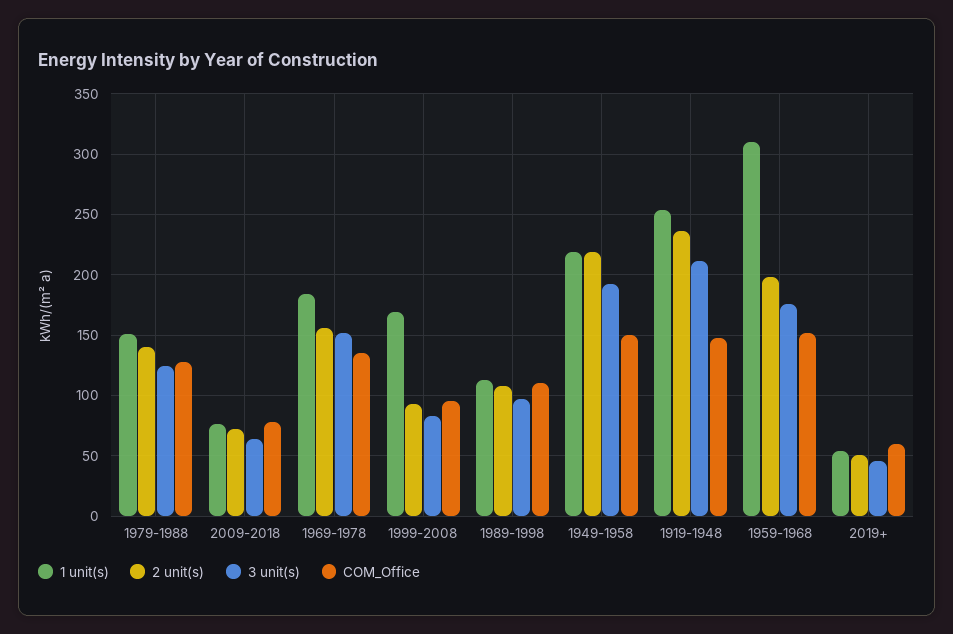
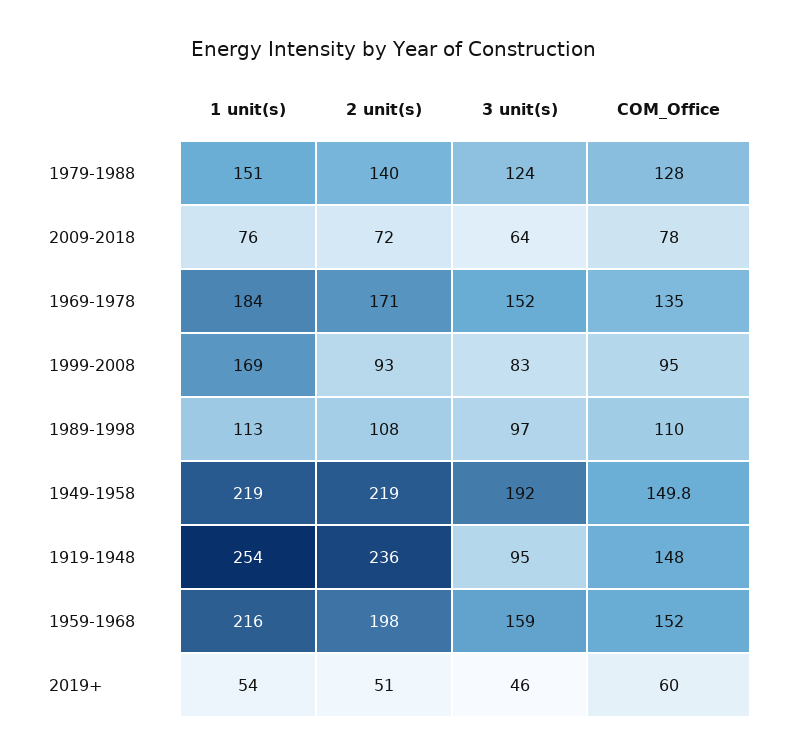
  {
    "1 unit(s)": {
      "1979-1988": 151,
      "2009-2018": 76,
      "1969-1978": 184,
      "1999-2008": 169,
      "1989-1998": 113,
      "1949-1958": 219,
      "1919-1948": 254,
-     "1959-1968": 310,
+     "1959-1968": 216,
      "2019+": 54
    },
    "2 unit(s)": {
      "1979-1988": 140,
      "2009-2018": 72,
-     "1969-1978": 155,
+     "1969-1978": 171,
      "1999-2008": 93,
      "1989-1998": 108,
      "1949-1958": 219,
      "1919-1948": 236,
      "1959-1968": 198,
      "2019+": 51
    },
    "3 unit(s)": {
      "1979-1988": 124,
      "2009-2018": 64,
      "1969-1978": 152,
      "1999-2008": 83,
      "1989-1998": 97,
      "1949-1958": 192,
-     "1919-1948": 210,
+     "1919-1948": 95,
-     "1959-1968": 175,
+     "1959-1968": 159,
      "2019+": 46
    },
    "COM_Office": {
      "1979-1988": 128,
      "2009-2018": 78,
      "1969-1978": 135,
      "1999-2008": 95,
      "1989-1998": 110,
      "1949-1958": 149.8,
      "1919-1948": 148,
      "1959-1968": 152,
      "2019+": 60
    }
  }

